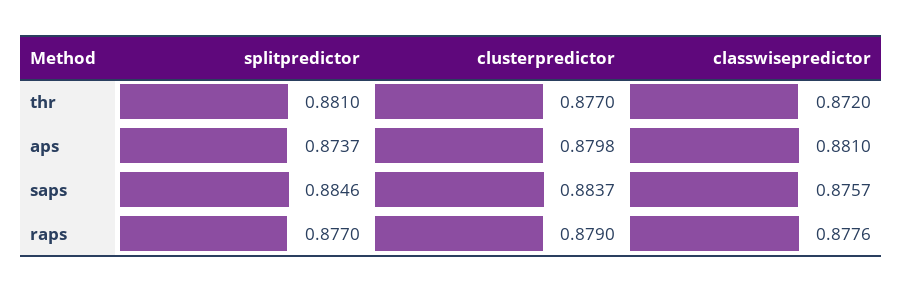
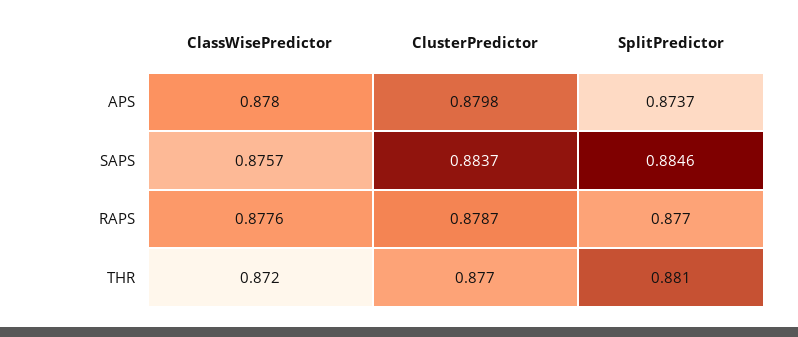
  {
    "splitpredictor": {
      "thr": 0.881,
      "aps": 0.8737,
      "saps": 0.8846,
      "raps": 0.877
    },
    "clusterpredictor": {
      "thr": 0.877,
      "aps": 0.8798,
      "saps": 0.8837,
-     "raps": 0.879
+     "raps": 0.8787
    },
    "classwisepredictor": {
      "thr": 0.872,
-     "aps": 0.881,
+     "aps": 0.878,
      "saps": 0.8757,
      "raps": 0.8776
    }
  }

